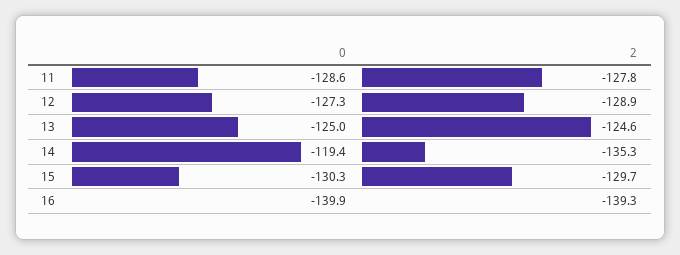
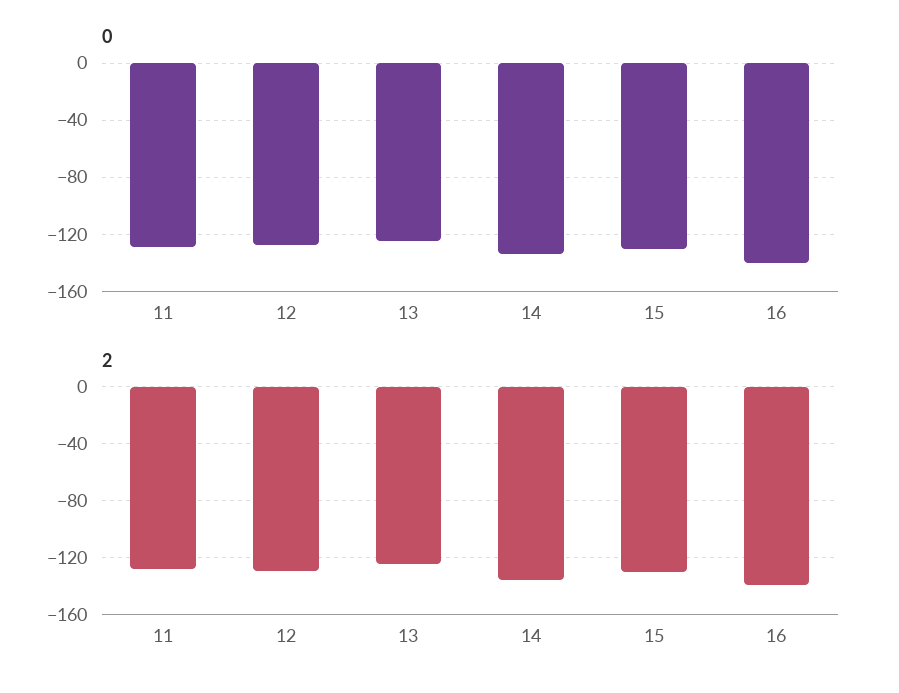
  {
    "0": {
      "11": -128.6,
      "12": -127.3,
      "13": -125,
-     "14": -119.4,
+     "14": -135,
      "15": -130.3,
      "16": -139.9
    },
    "2": {
      "11": -127.8,
      "12": -128.9,
      "13": -124.6,
      "14": -135.3,
      "15": -129.7,
      "16": -139.3
    }
  }

